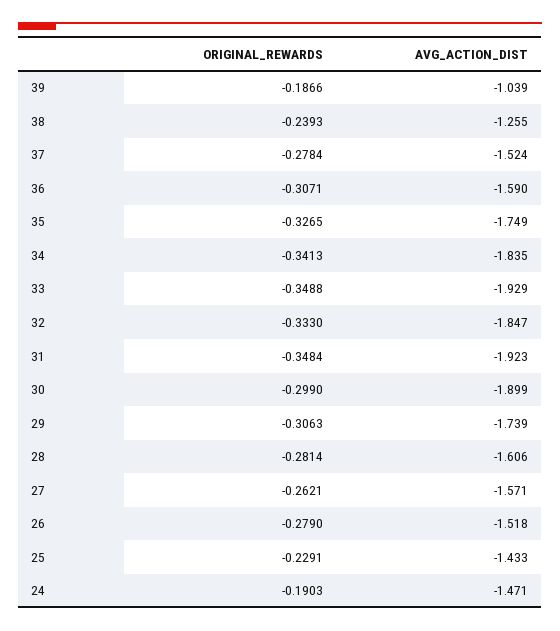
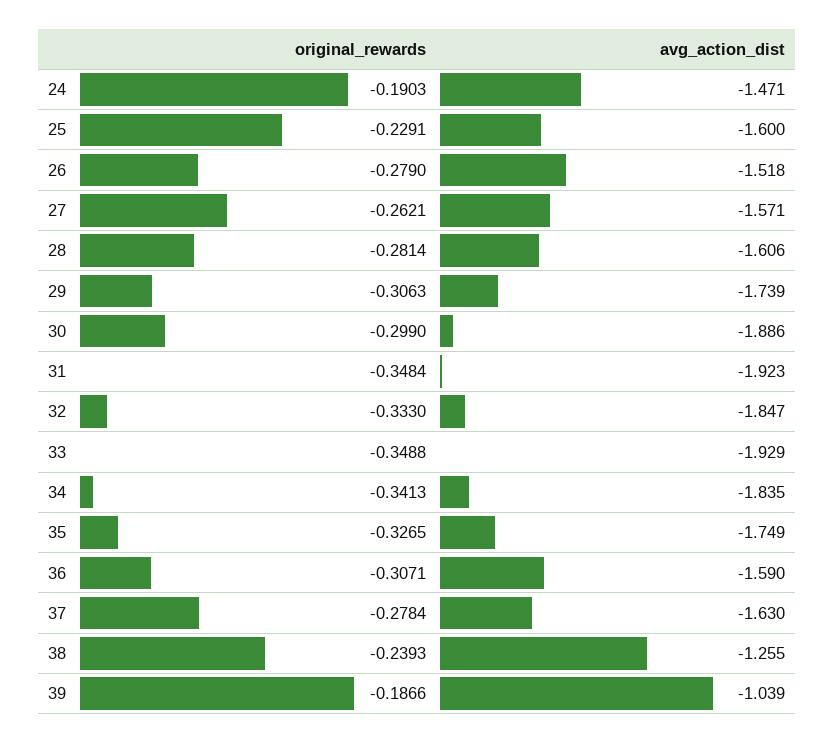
  {
    "ORIGINAL_REWARDS": {
      "39": -0.1866,
      "38": -0.2393,
      "37": -0.2784,
      "36": -0.3071,
      "35": -0.3265,
      "34": -0.3413,
      "33": -0.3488,
      "32": -0.333,
      "31": -0.3484,
      "30": -0.299,
      "29": -0.3063,
      "28": -0.2814,
      "27": -0.2621,
      "26": -0.279,
      "25": -0.2291,
      "24": -0.1903
    },
    "AVG_ACTION_DIST": {
      "39": -1.039,
      "38": -1.255,
-     "37": -1.524,
+     "37": -1.63,
      "36": -1.59,
      "35": -1.749,
      "34": -1.835,
      "33": -1.929,
      "32": -1.847,
      "31": -1.923,
-     "30": -1.899,
+     "30": -1.886,
      "29": -1.739,
      "28": -1.606,
      "27": -1.571,
      "26": -1.518,
-     "25": -1.433,
+     "25": -1.6,
      "24": -1.471
    }
  }

